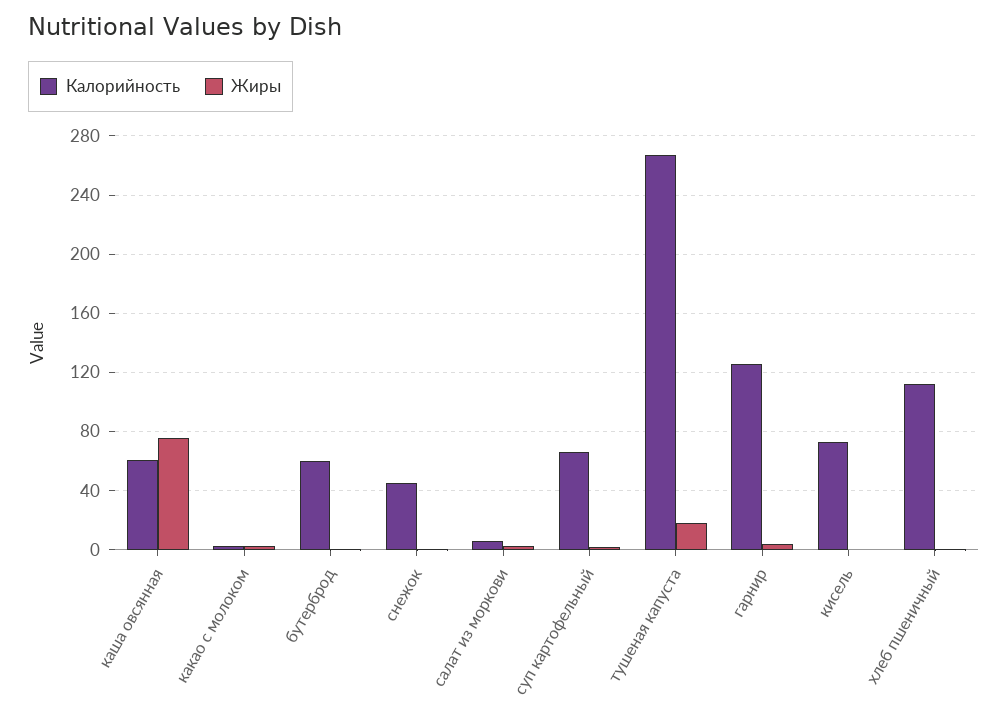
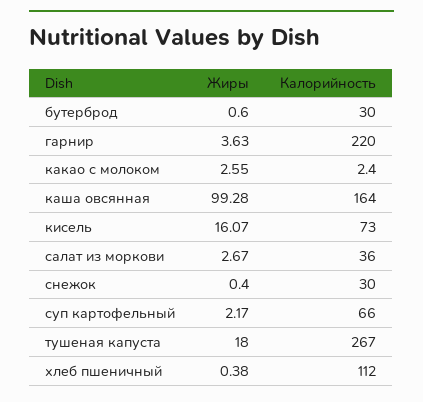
  {
    "Калорийность": {
-     "каша овсянная": 60,
+     "каша овсянная": 164,
      "какао с молоком": 2.4,
-     "бутерброд": 60,
+     "бутерброд": 30,
-     "снежок": 45,
+     "снежок": 30,
-     "салат из моркови": 5,
+     "салат из моркови": 36,
      "суп картофельный": 66,
      "тушеная капуста": 267,
-     "гарнир": 125,
+     "гарнир": 220,
      "кисель": 73,
      "хлеб пшеничный": 112
    },
    "Жиры": {
-     "каша овсянная": 75,
+     "каша овсянная": 99.28,
      "какао с молоком": 2.55,
      "бутерброд": 0.6,
      "снежок": 0.4,
      "салат из моркови": 2.67,
      "суп картофельный": 2.17,
      "тушеная капуста": 18,
      "гарнир": 3.63,
-     "кисель": 0,
+     "кисель": 16.07,
      "хлеб пшеничный": 0.38
    }
  }

